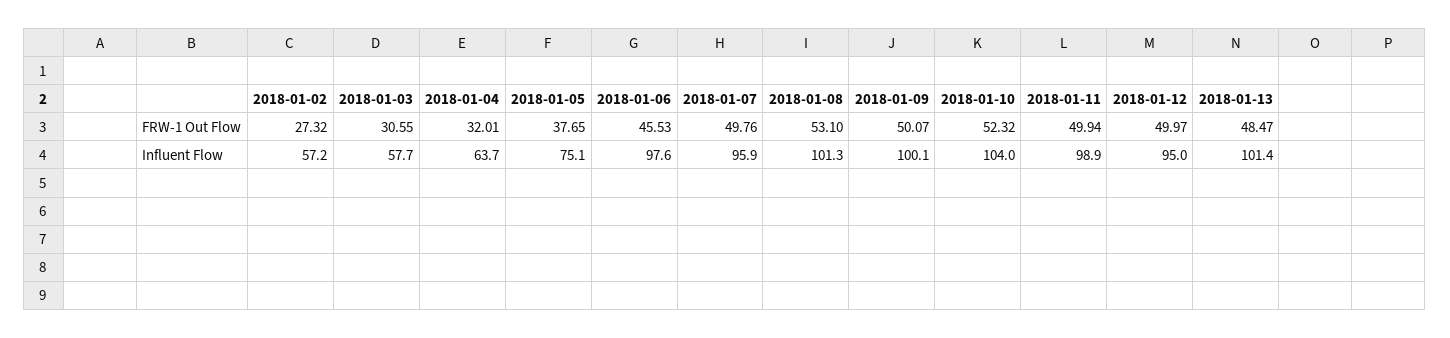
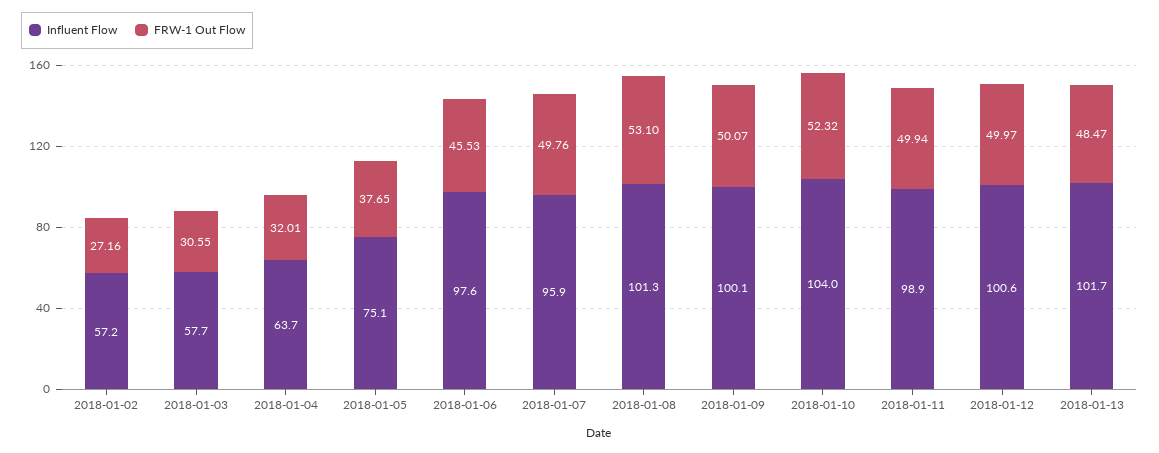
  {
    "FRW-1 Out Flow": {
-     "2018-01-02": 27.32,
+     "2018-01-02": 27.16,
      "2018-01-03": 30.55,
      "2018-01-04": 32.01,
      "2018-01-05": 37.65,
      "2018-01-06": 45.53,
      "2018-01-07": 49.76,
      "2018-01-08": 53.1,
      "2018-01-09": 50.07,
      "2018-01-10": 52.32,
      "2018-01-11": 49.94,
      "2018-01-12": 49.97,
      "2018-01-13": 48.47
    },
    "Influent Flow": {
      "2018-01-02": 57.2,
      "2018-01-03": 57.7,
      "2018-01-04": 63.7,
      "2018-01-05": 75.1,
      "2018-01-06": 97.6,
      "2018-01-07": 95.9,
      "2018-01-08": 101.3,
      "2018-01-09": 100.1,
      "2018-01-10": 104,
      "2018-01-11": 98.9,
-     "2018-01-12": 95,
+     "2018-01-12": 100.6,
-     "2018-01-13": 101.4
+     "2018-01-13": 101.7
    }
  }

